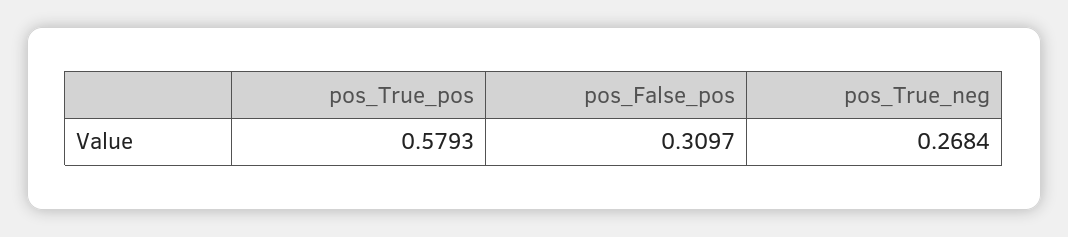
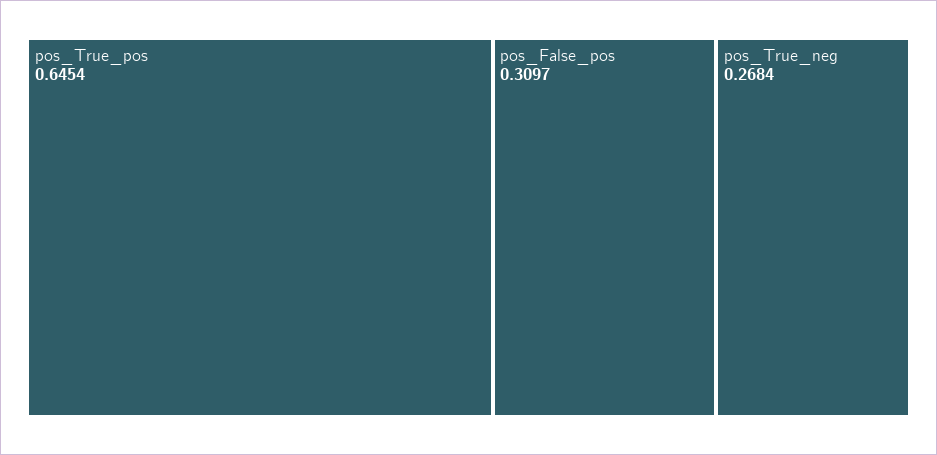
  {
-   "pos_True_pos": 0.5793,
+   "pos_True_pos": 0.6454,
    "pos_False_pos": 0.3097,
    "pos_True_neg": 0.2684
  }

